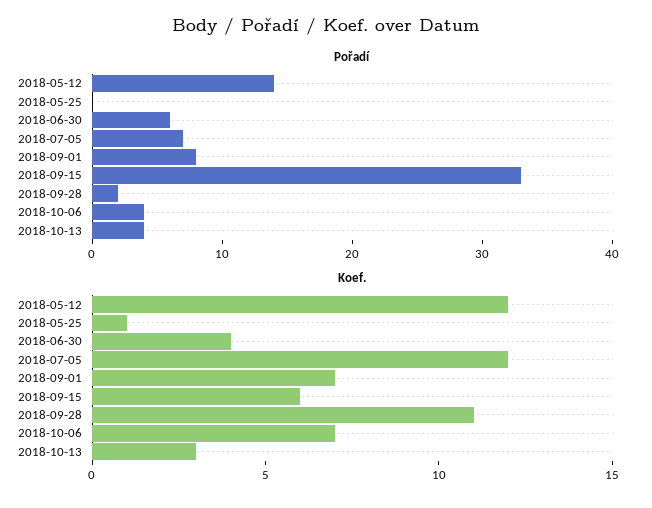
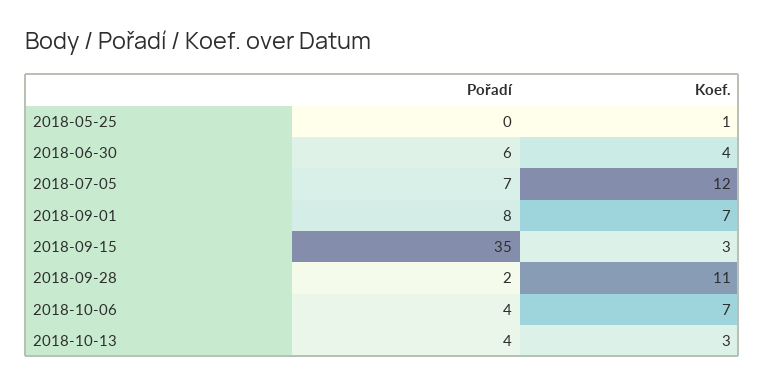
  {
    "Pořadí": {
-     "2018-05-12": 14,
      "2018-05-25": 0,
      "2018-06-30": 6,
      "2018-07-05": 7,
      "2018-09-01": 8,
-     "2018-09-15": 33,
+     "2018-09-15": 35,
      "2018-09-28": 2,
      "2018-10-06": 4,
      "2018-10-13": 4
    },
    "Koef.": {
-     "2018-05-12": 12,
      "2018-05-25": 1,
      "2018-06-30": 4,
      "2018-07-05": 12,
      "2018-09-01": 7,
-     "2018-09-15": 6,
+     "2018-09-15": 3,
      "2018-09-28": 11,
      "2018-10-06": 7,
      "2018-10-13": 3
    }
  }

